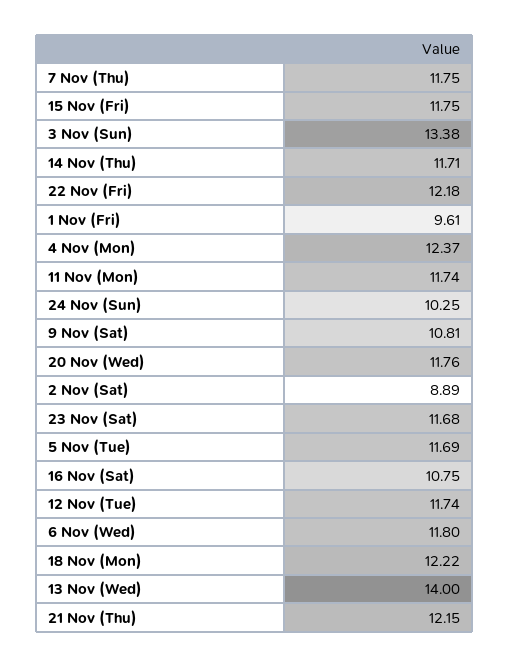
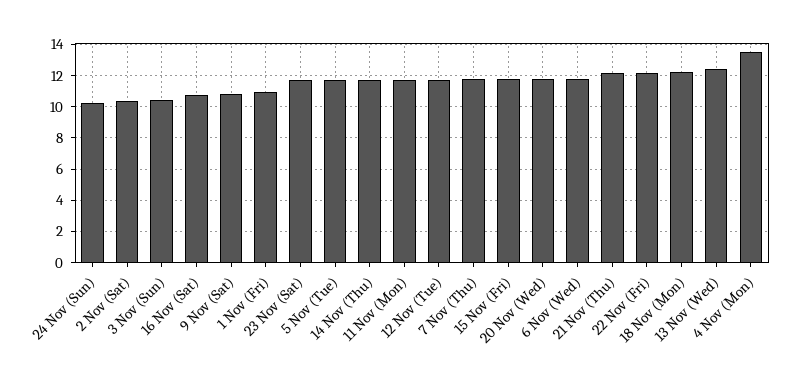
  {
    "7 Nov (Thu)": 11.75,
    "15 Nov (Fri)": 11.75,
-   "3 Nov (Sun)": 13.38,
+   "3 Nov (Sun)": 10.5,
    "14 Nov (Thu)": 11.71,
    "22 Nov (Fri)": 12.18,
-   "1 Nov (Fri)": 9.61,
+   "1 Nov (Fri)": 11,
-   "4 Nov (Mon)": 12.37,
+   "4 Nov (Mon)": 13.5,
    "11 Nov (Mon)": 11.74,
    "24 Nov (Sun)": 10.25,
    "9 Nov (Sat)": 10.81,
    "20 Nov (Wed)": 11.76,
-   "2 Nov (Sat)": 8.89,
+   "2 Nov (Sat)": 10.5,
    "23 Nov (Sat)": 11.68,
    "5 Nov (Tue)": 11.69,
    "16 Nov (Sat)": 10.75,
    "12 Nov (Tue)": 11.74,
    "6 Nov (Wed)": 11.8,
    "18 Nov (Mon)": 12.22,
-   "13 Nov (Wed)": 14,
+   "13 Nov (Wed)": 12.5,
    "21 Nov (Thu)": 12.15
  }

